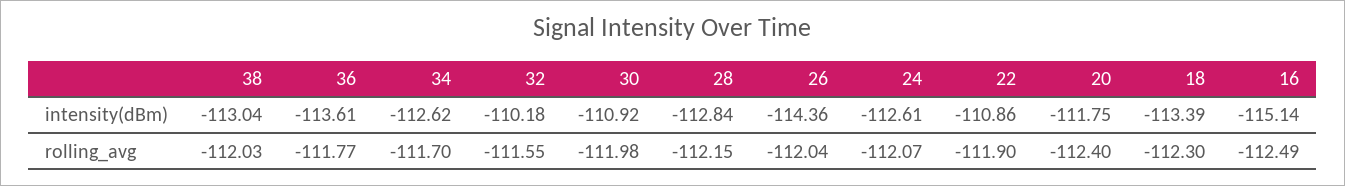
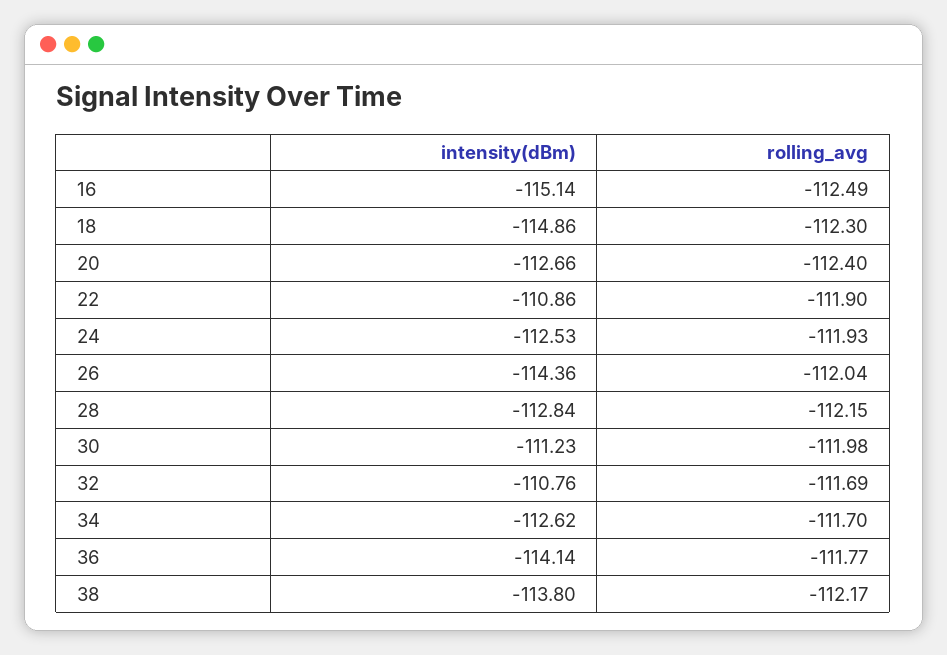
  {
    "38": {
-     "intensity(dBm)": -113.04,
+     "intensity(dBm)": -113.8,
-     "rolling_avg": -112.03
+     "rolling_avg": -112.17
    },
    "36": {
-     "intensity(dBm)": -113.61,
+     "intensity(dBm)": -114.14,
      "rolling_avg": -111.77
    },
    "34": {
      "intensity(dBm)": -112.62,
      "rolling_avg": -111.7
    },
    "32": {
-     "intensity(dBm)": -110.18,
+     "intensity(dBm)": -110.76,
-     "rolling_avg": -111.55
+     "rolling_avg": -111.69
    },
    "30": {
-     "intensity(dBm)": -110.92,
+     "intensity(dBm)": -111.23,
      "rolling_avg": -111.98
    },
    "28": {
      "intensity(dBm)": -112.84,
      "rolling_avg": -112.15
    },
    "26": {
      "intensity(dBm)": -114.36,
      "rolling_avg": -112.04
    },
    "24": {
-     "intensity(dBm)": -112.61,
+     "intensity(dBm)": -112.53,
-     "rolling_avg": -112.07
+     "rolling_avg": -111.93
    },
    "22": {
      "intensity(dBm)": -110.86,
      "rolling_avg": -111.9
    },
    "20": {
-     "intensity(dBm)": -111.75,
+     "intensity(dBm)": -112.66,
      "rolling_avg": -112.4
    },
    "18": {
-     "intensity(dBm)": -113.39,
+     "intensity(dBm)": -114.86,
      "rolling_avg": -112.3
    },
    "16": {
      "intensity(dBm)": -115.14,
      "rolling_avg": -112.49
    }
  }

